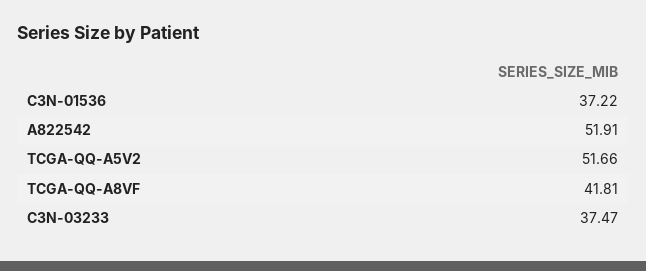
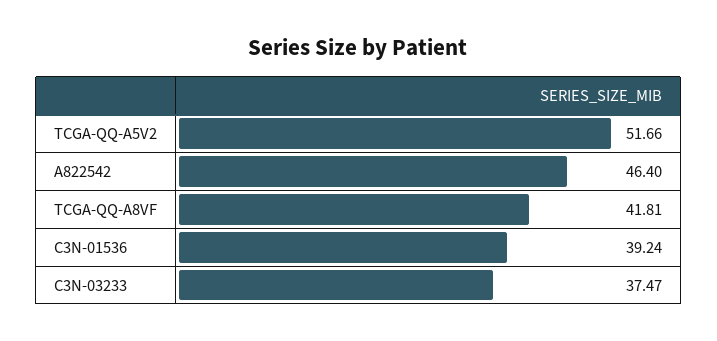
  {
-   "C3N-01536": 37.22,
+   "C3N-01536": 39.24,
-   "A822542": 51.91,
+   "A822542": 46.4,
    "TCGA-QQ-A5V2": 51.66,
    "TCGA-QQ-A8VF": 41.81,
    "C3N-03233": 37.47
  }

